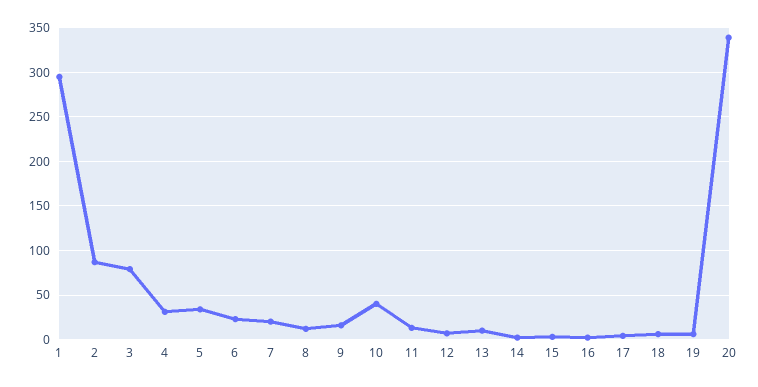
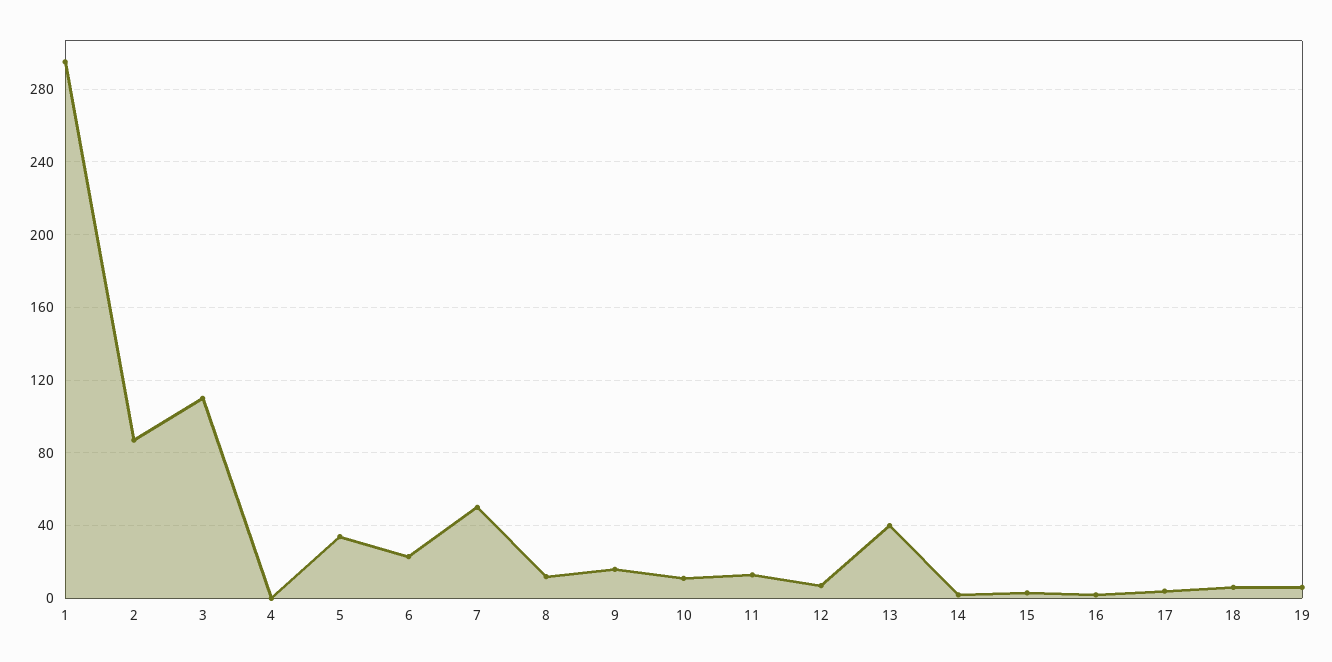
  {
    "1": 295,
    "2": 85,
-   "3": 80,
+   "3": 110,
-   "4": 30,
+   "4": 0,
    "5": 35,
    "6": 25,
-   "7": 20,
+   "7": 50,
    "8": 10,
    "9": 15,
-   "10": 40,
+   "10": 10,
    "11": 15,
    "12": 5,
-   "13": 10,
+   "13": 40,
    "14": 0,
    "15": 5,
    "16": 0,
    "17": 5,
    "18": 5,
-   "19": 5,
+   "19": 5
-   "20": 340
  }

